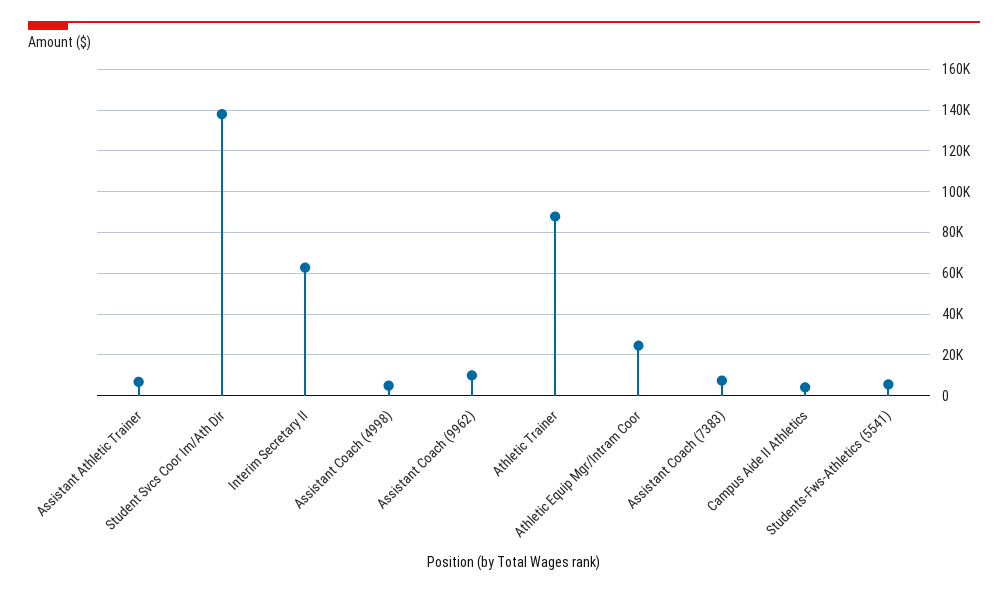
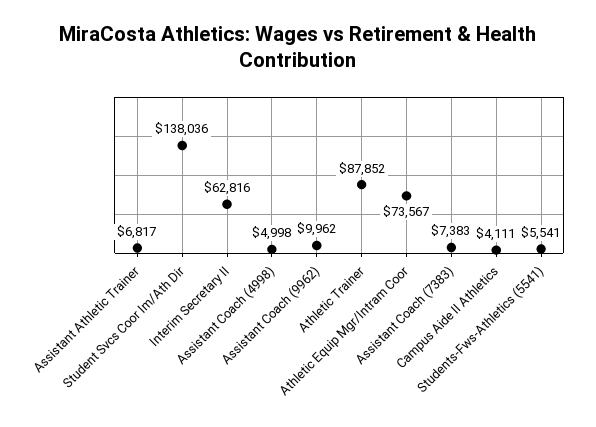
  {
    "Assistant Athletic Trainer": 6817,
    "Student Svcs Coor Im/Ath Dir": 138036,
    "Interim Secretary II": 62816,
    "Assistant Coach (4998)": 4998,
    "Assistant Coach (9962)": 9962,
    "Athletic Trainer": 87852,
-   "Athletic Equip Mgr/Intram Coor": 25000,
+   "Athletic Equip Mgr/Intram Coor": 73567,
    "Assistant Coach (7383)": 7383,
    "Campus Aide II Athletics": 4111,
    "Students-Fws-Athletics (5541)": 5541
  }

